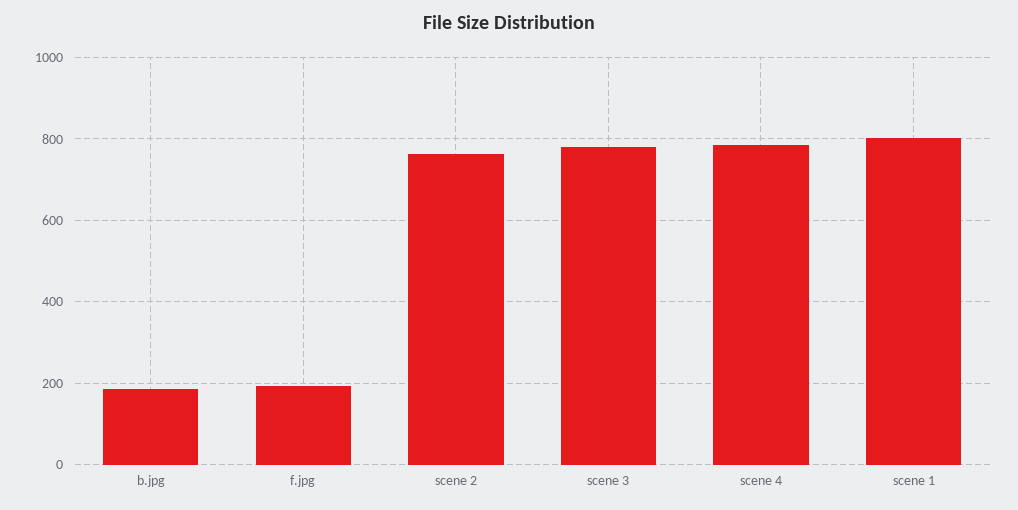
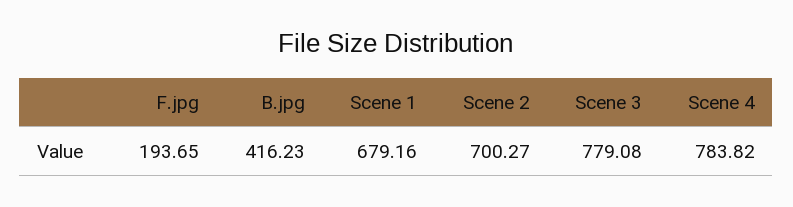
  {
-   "b.jpg": 180,
+   "b.jpg": 416.23,
    "f.jpg": 193.65,
-   "scene 2": 760,
+   "scene 2": 700.27,
    "scene 3": 779.08,
    "scene 4": 783.82,
-   "scene 1": 800
+   "scene 1": 679.16
  }

